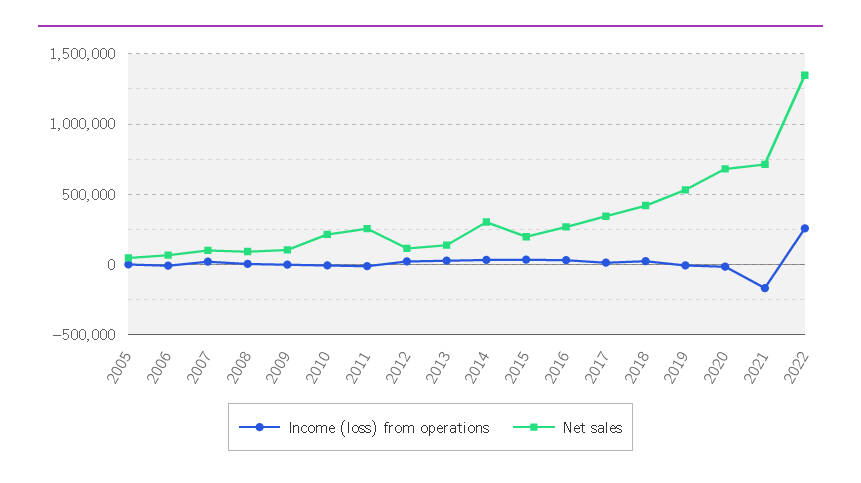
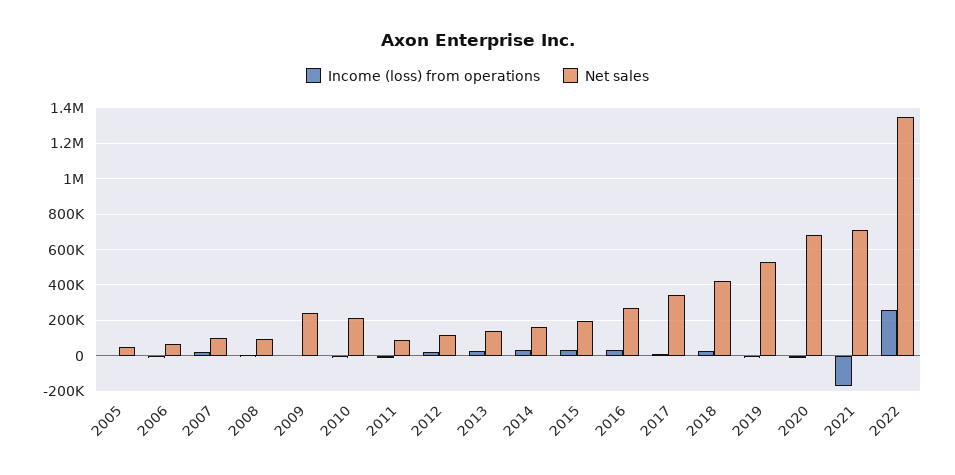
  {
    "Income (loss) from operations": {
      "2005": 0,
      "2006": 0,
      "2007": 0,
      "2008": 0,
      "2009": 0,
      "2010": 0,
      "2011": 0,
      "2012": 0,
      "2013": 50000,
      "2014": 50000,
      "2015": 50000,
      "2016": 50000,
      "2017": 0,
      "2018": 0,
      "2019": 0,
      "2020": 0,
      "2021": -150000,
      "2022": 250000
    },
    "Net sales": {
      "2005": 50000,
      "2006": 50000,
      "2007": 100000,
      "2008": 100000,
-     "2009": 100000,
+     "2009": 250000,
      "2010": 200000,
-     "2011": 250000,
+     "2011": 100000,
      "2012": 100000,
      "2013": 150000,
-     "2014": 300000,
+     "2014": 150000,
      "2015": 200000,
      "2016": 250000,
      "2017": 350000,
      "2018": 400000,
      "2019": 550000,
      "2020": 700000,
      "2021": 700000,
      "2022": 1350000
    }
  }

